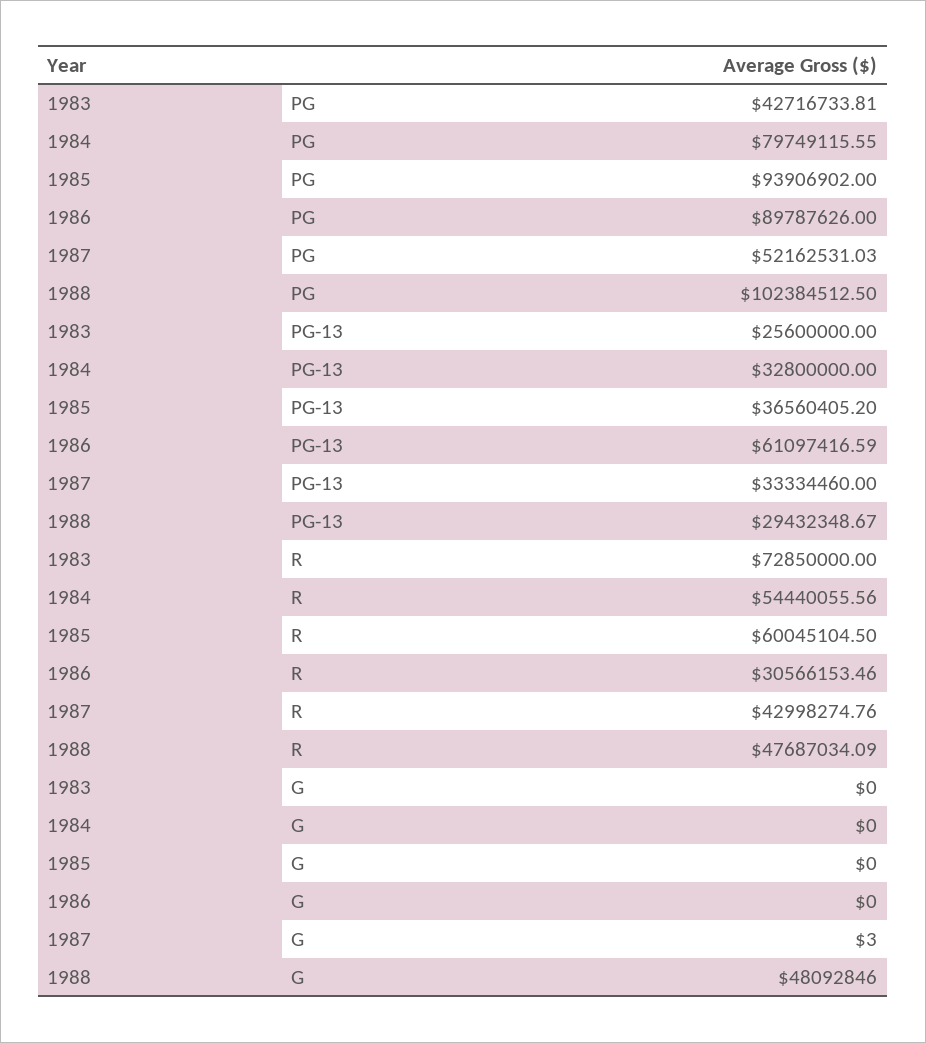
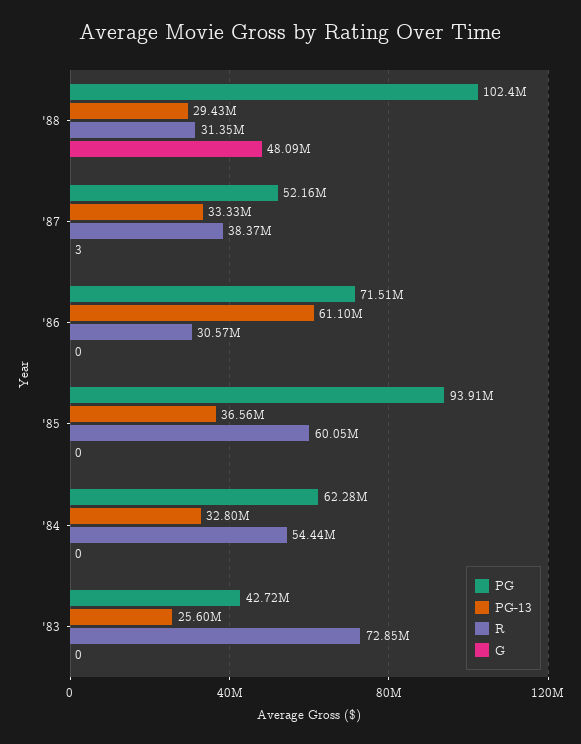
  {
    "PG": {
      "1983": 42716733.81,
-     "1984": 79749115.55,
+     "1984": 62280000,
      "1985": 93906902,
-     "1986": 89787626,
+     "1986": 71510000,
      "1987": 52162531.03,
      "1988": 102384512.5
    },
    "PG-13": {
      "1983": 25600000,
      "1984": 32800000,
      "1985": 36560405.2,
      "1986": 61097416.59,
      "1987": 33334460,
      "1988": 29432348.67
    },
    "R": {
      "1983": 72850000,
      "1984": 54440055.56,
      "1985": 60045104.5,
      "1986": 30566153.46,
-     "1987": 42998274.76,
+     "1987": 38370000,
-     "1988": 47687034.09
+     "1988": 31350000
    },
    "G": {
      "1983": 0,
      "1984": 0,
      "1985": 0,
      "1986": 0,
      "1987": 3,
      "1988": 48092846
    }
  }

